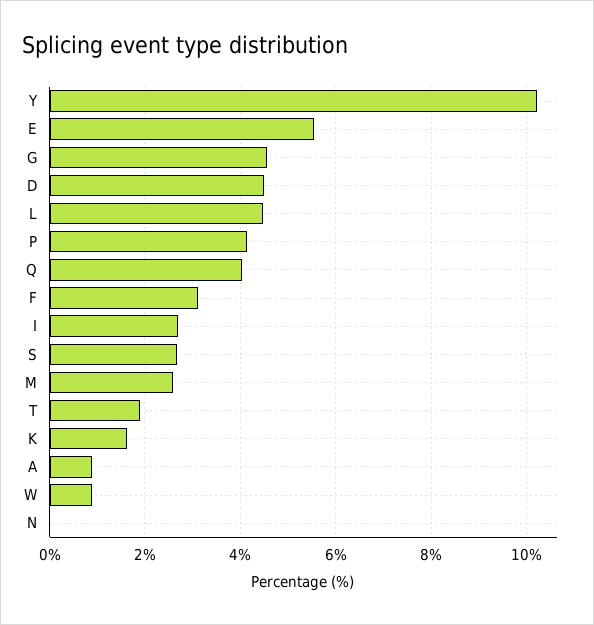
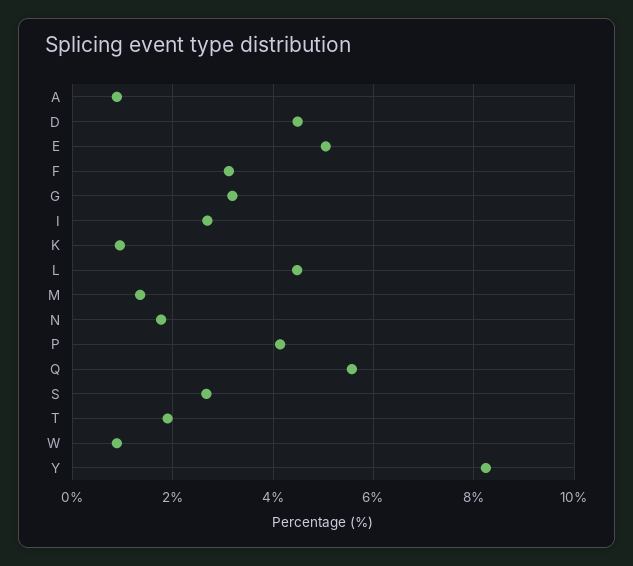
  {
-   "Y": 10.2,
+   "Y": 8.2,
-   "E": 5.6,
+   "E": 5,
-   "G": 4.6,
+   "G": 3.2,
    "D": 4.4,
    "L": 4.4,
    "P": 4.2,
-   "Q": 4,
+   "Q": 5.6,
    "F": 3.2,
    "I": 2.6,
    "S": 2.6,
-   "M": 2.6,
+   "M": 1.4,
    "T": 2,
-   "K": 1.6,
+   "K": 1,
    "A": 0.8,
    "W": 0.8,
-   "N": 0
+   "N": 1.8
  }

